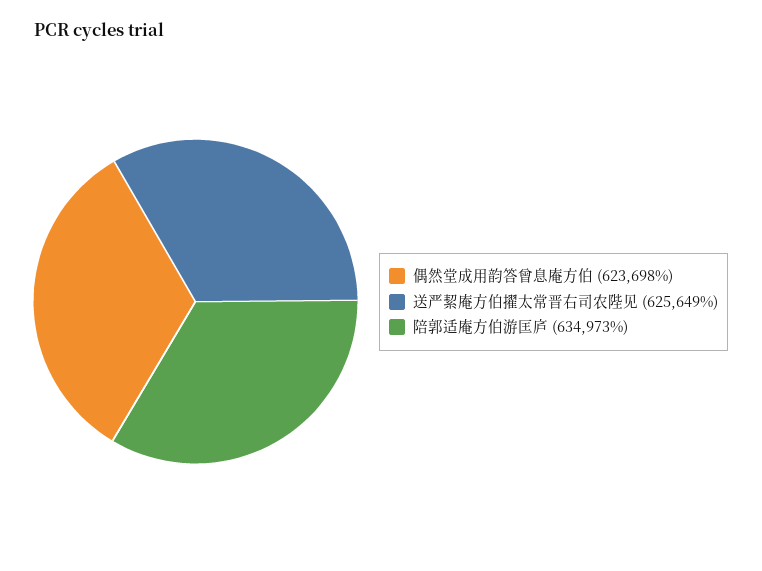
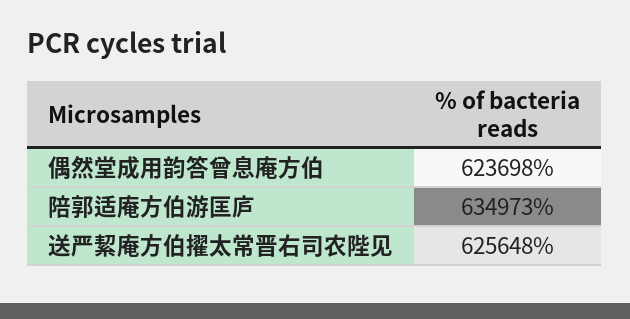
  {
    "偶然堂成用韵答曾息庵方伯": 623698,
-   "送严絜庵方伯擢太常晋右司农陛见": 625649,
+   "送严絜庵方伯擢太常晋右司农陛见": 625648,
    "陪郭适庵方伯游匡庐": 634973
  }

